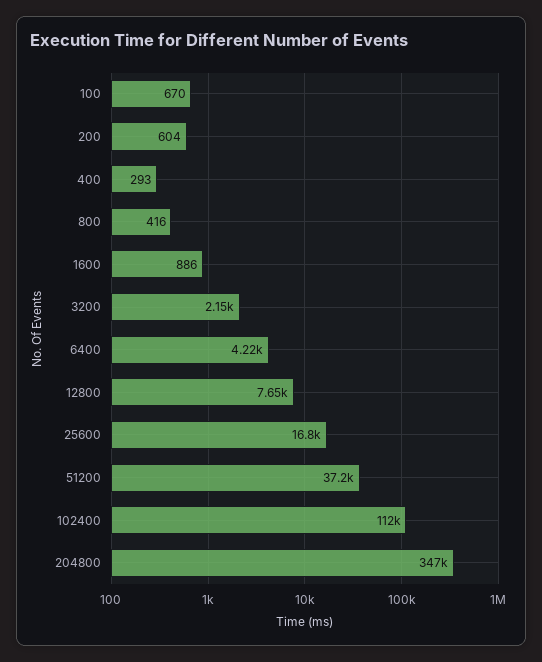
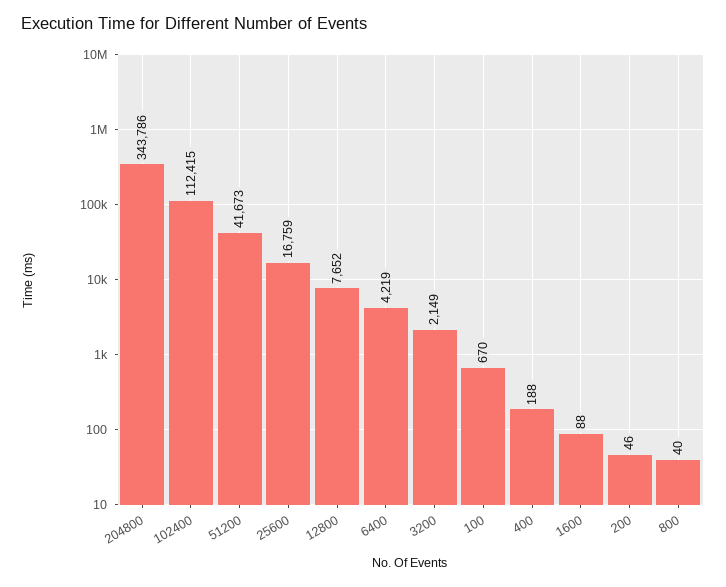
  {
    "100": 670,
-   "200": 604,
+   "200": 46,
-   "400": 293,
+   "400": 188,
-   "800": 416,
+   "800": 40,
-   "1600": 886,
+   "1600": 88,
    "3200": 2149,
    "6400": 4219,
    "12800": 7652,
    "25600": 16759,
-   "51200": 37200,
+   "51200": 41673,
    "102400": 112415,
-   "204800": 347000
+   "204800": 343786
  }

